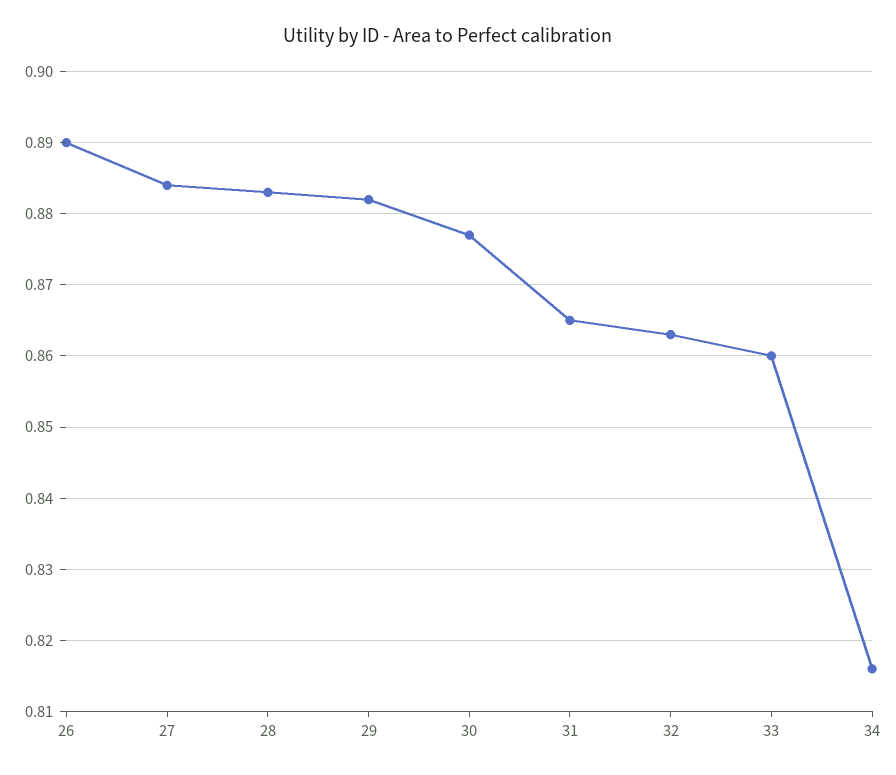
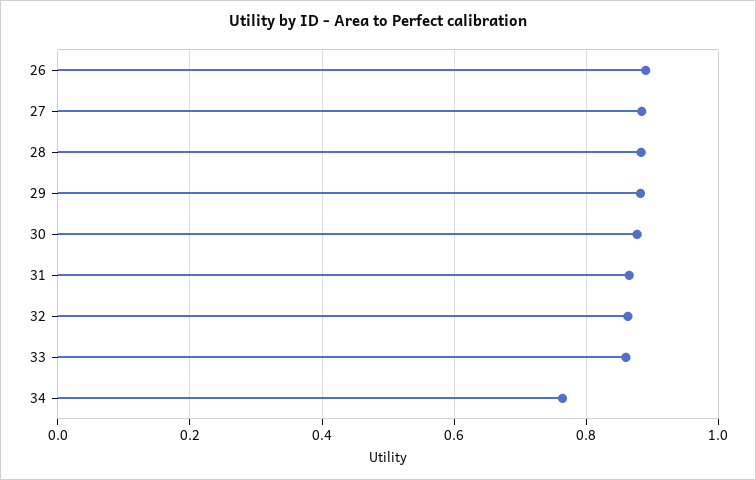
  {
    "26": 0.89,
    "27": 0.884,
    "28": 0.883,
    "29": 0.882,
    "30": 0.877,
    "31": 0.865,
    "32": 0.863,
    "33": 0.86,
-   "34": 0.816
+   "34": 0.76
  }

